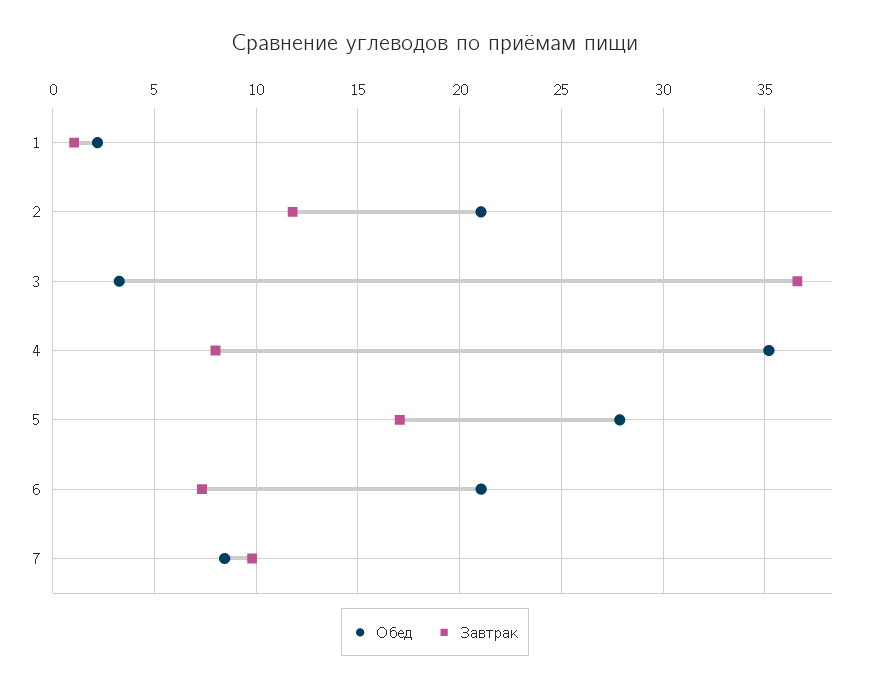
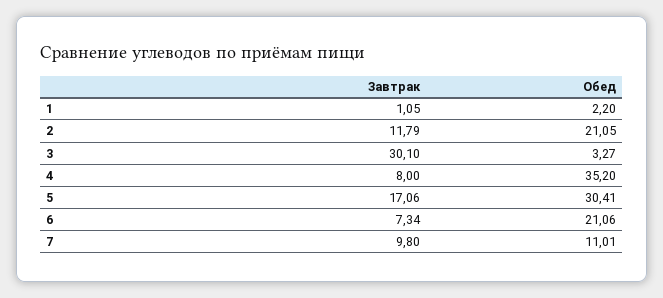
  {
    "Обед": {
      "1": 2.2,
      "2": 21.05,
      "3": 3.27,
      "4": 35.2,
-     "5": 28,
+     "5": 30.41,
      "6": 21.06,
-     "7": 8.5
+     "7": 11.01
    },
    "Завтрак": {
      "1": 1.05,
      "2": 11.79,
-     "3": 36.5,
+     "3": 30.1,
      "4": 8,
      "5": 17.06,
      "6": 7.34,
      "7": 9.8
    }
  }

